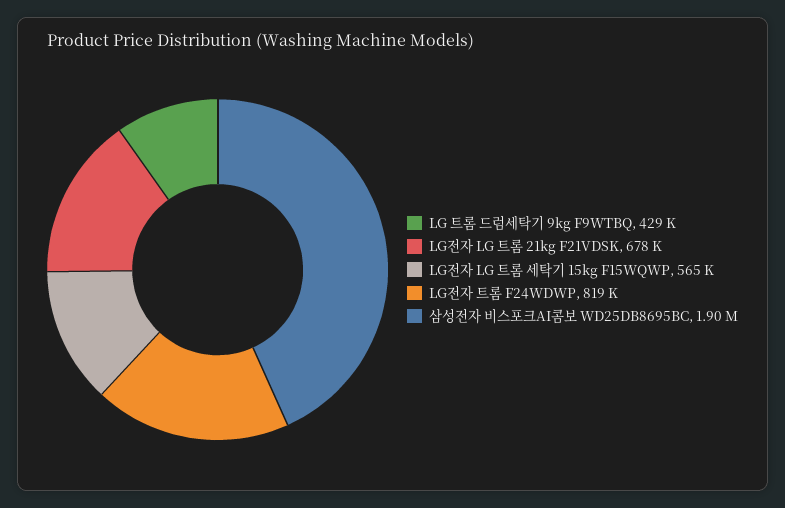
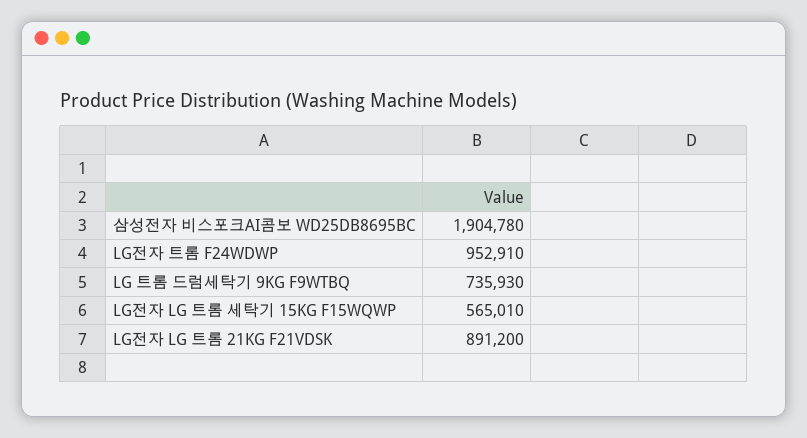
  {
-   "LG 트롬 드럼세탁기 9kg F9WTBQ": 429000,
+   "LG 트롬 드럼세탁기 9kg F9WTBQ": 735930,
-   "LG전자 LG 트롬 21kg F21VDSK": 678000,
+   "LG전자 LG 트롬 21kg F21VDSK": 891200,
    "LG전자 LG 트롬 세탁기 15kg F15WQWP": 565010,
-   "LG전자 트롬 F24WDWP": 819000,
+   "LG전자 트롬 F24WDWP": 952910,
    "삼성전자 비스포크AI콤보 WD25DB8695BC": 1904780
  }

